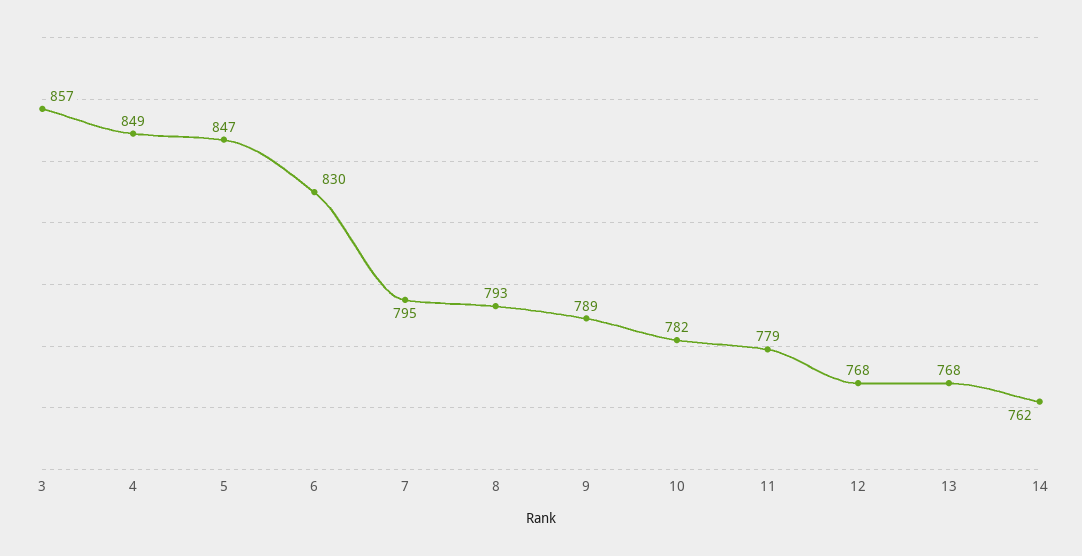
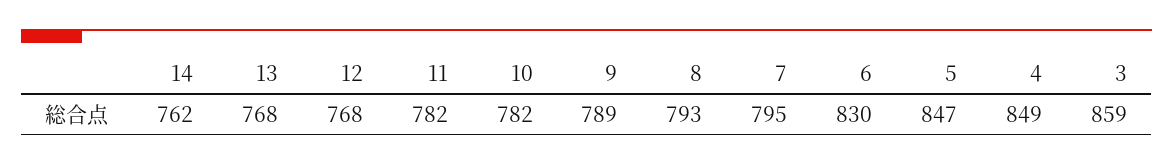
  {
-   "3": 857,
+   "3": 859,
    "4": 849,
    "5": 847,
    "6": 830,
    "7": 795,
    "8": 793,
    "9": 789,
    "10": 782,
-   "11": 779,
+   "11": 782,
    "12": 768,
    "13": 768,
    "14": 762
  }

